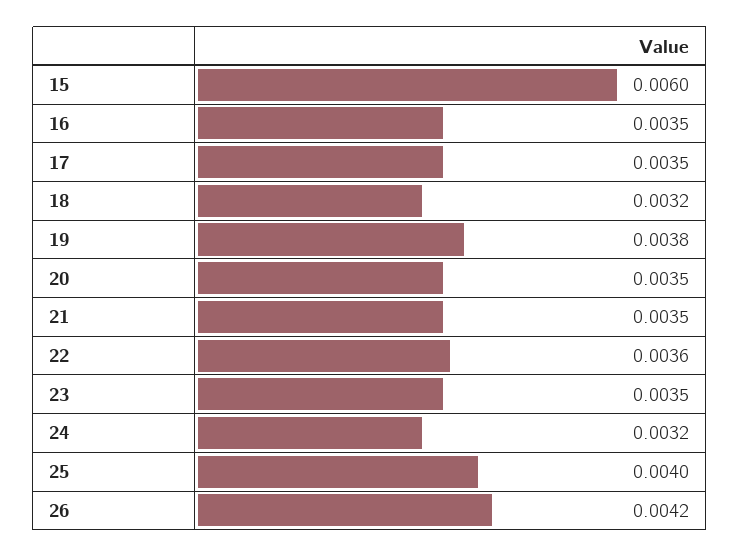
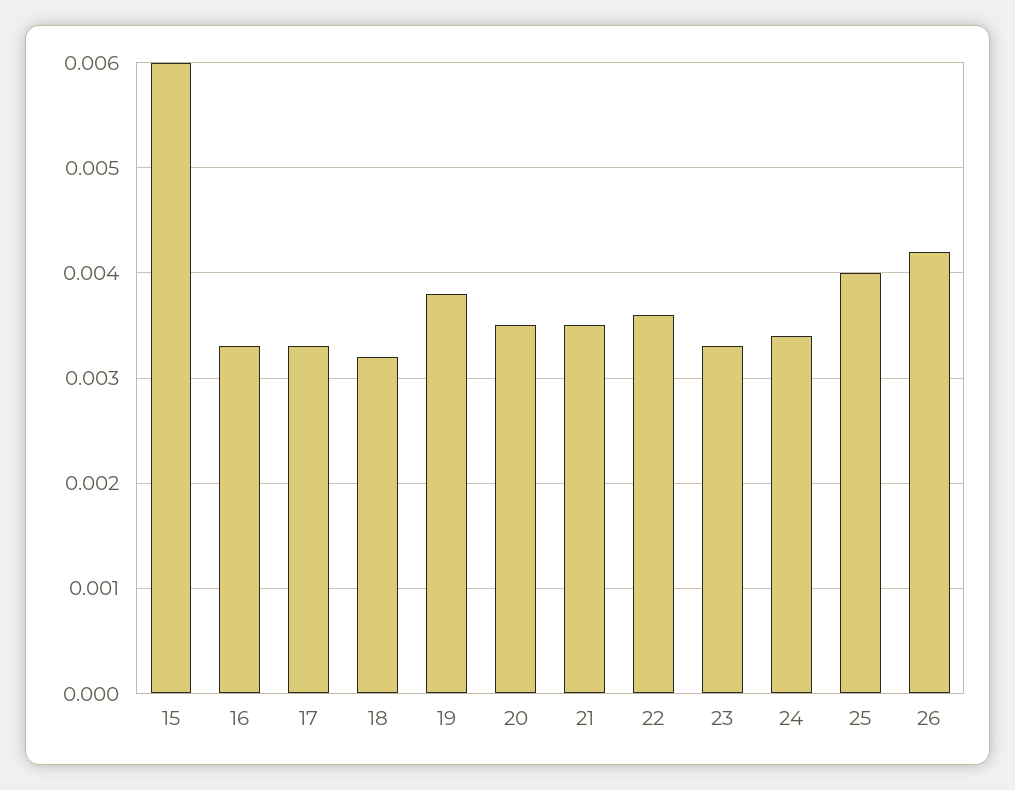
  {
    "15": 0.006,
-   "16": 0.0035,
+   "16": 0.0033,
-   "17": 0.0035,
+   "17": 0.0033,
    "18": 0.0032,
    "19": 0.0038,
    "20": 0.0035,
    "21": 0.0035,
    "22": 0.0036,
-   "23": 0.0035,
+   "23": 0.0033,
-   "24": 0.0032,
+   "24": 0.0034,
    "25": 0.004,
    "26": 0.0042
  }

